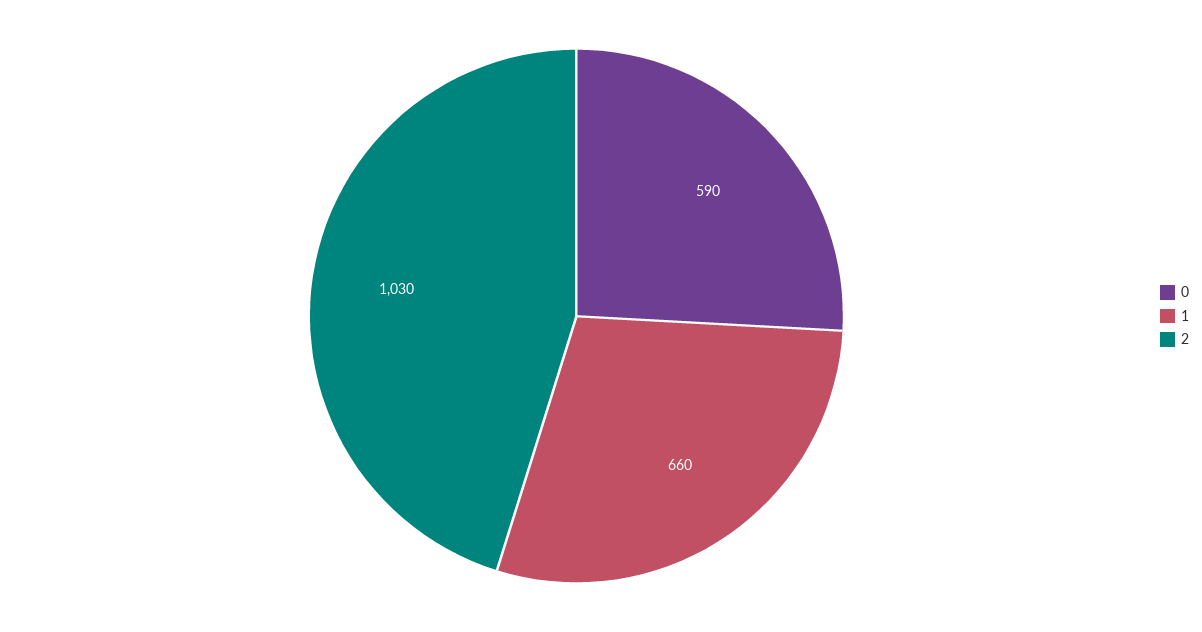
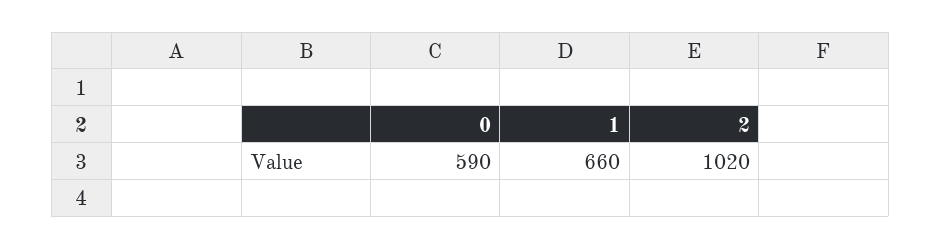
  {
    "0": 590,
    "1": 660,
-   "2": 1030
+   "2": 1020
  }

